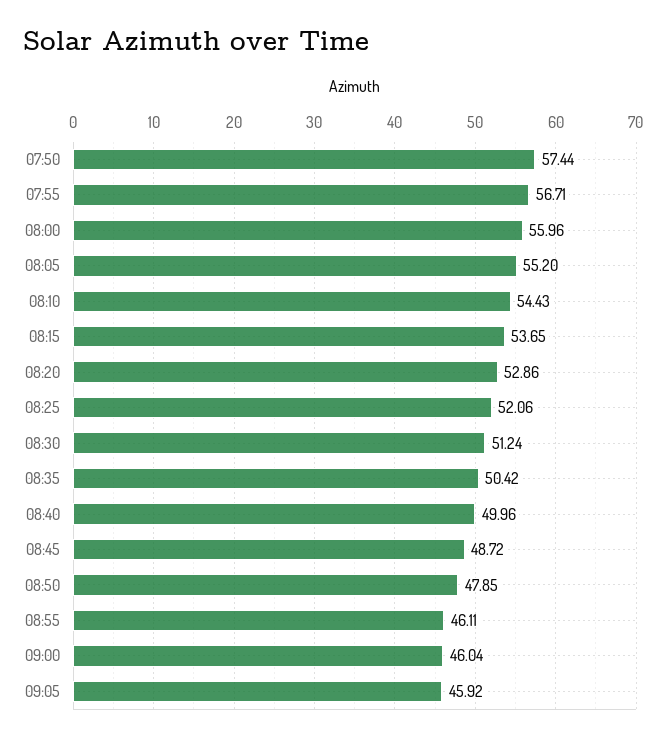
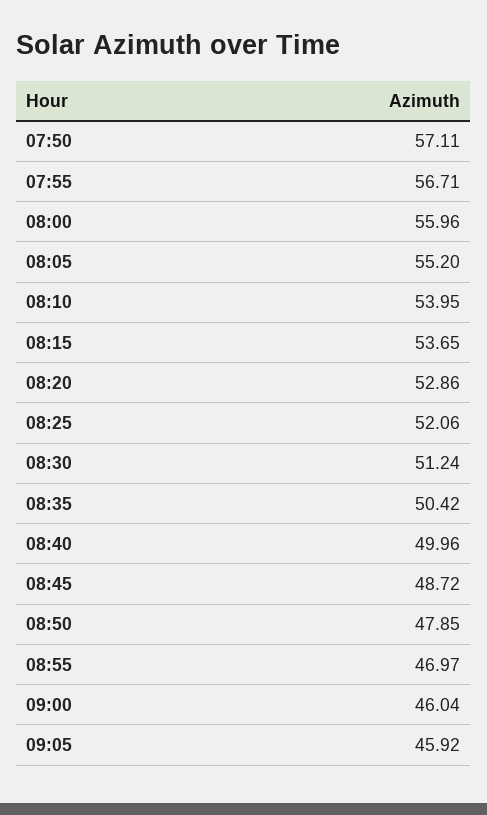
  {
-   "07:50": 57.44,
+   "07:50": 57.11,
    "07:55": 56.71,
    "08:00": 55.96,
    "08:05": 55.2,
-   "08:10": 54.43,
+   "08:10": 53.95,
    "08:15": 53.65,
    "08:20": 52.86,
    "08:25": 52.06,
    "08:30": 51.24,
    "08:35": 50.42,
    "08:40": 49.96,
    "08:45": 48.72,
    "08:50": 47.85,
-   "08:55": 46.11,
+   "08:55": 46.97,
    "09:00": 46.04,
    "09:05": 45.92
  }

